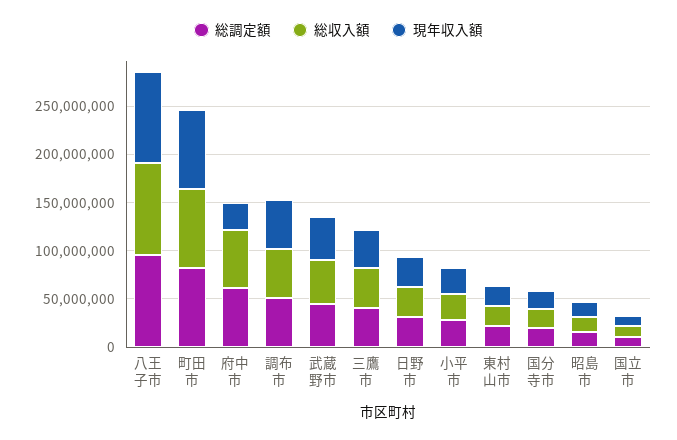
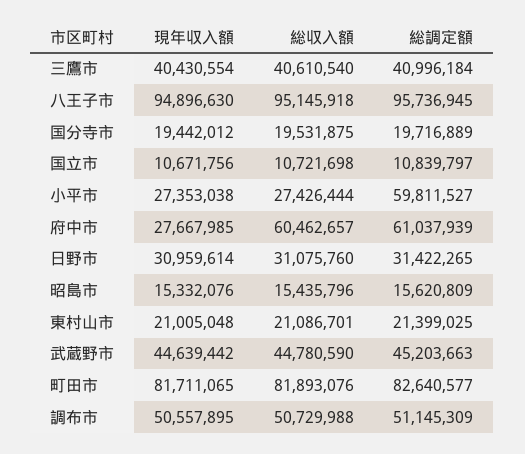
  {
    "総調定額": {
      "八王子市": 95736945,
      "町田市": 82640577,
      "府中市": 61037939,
      "調布市": 51145309,
      "武蔵野市": 45203663,
      "三鷹市": 40996184,
      "日野市": 31422265,
-     "小平市": 30000000,
+     "小平市": 59811527,
      "東村山市": 21399025,
      "国分寺市": 19716889,
      "昭島市": 15620809,
      "国立市": 10839797
    },
    "総収入額": {
      "八王子市": 95145918,
      "町田市": 81893076,
      "府中市": 60462657,
      "調布市": 50729988,
      "武蔵野市": 44780590,
      "三鷹市": 40610540,
      "日野市": 31075760,
      "小平市": 27426444,
      "東村山市": 21086701,
      "国分寺市": 19531875,
      "昭島市": 15435796,
      "国立市": 10721698
    },
    "現年収入額": {
      "八王子市": 94896630,
      "町田市": 81711065,
      "府中市": 27667985,
      "調布市": 50557895,
      "武蔵野市": 44639442,
      "三鷹市": 40430554,
      "日野市": 30959614,
      "小平市": 27353038,
      "東村山市": 21005048,
      "国分寺市": 19442012,
      "昭島市": 15332076,
      "国立市": 10671756
    }
  }

